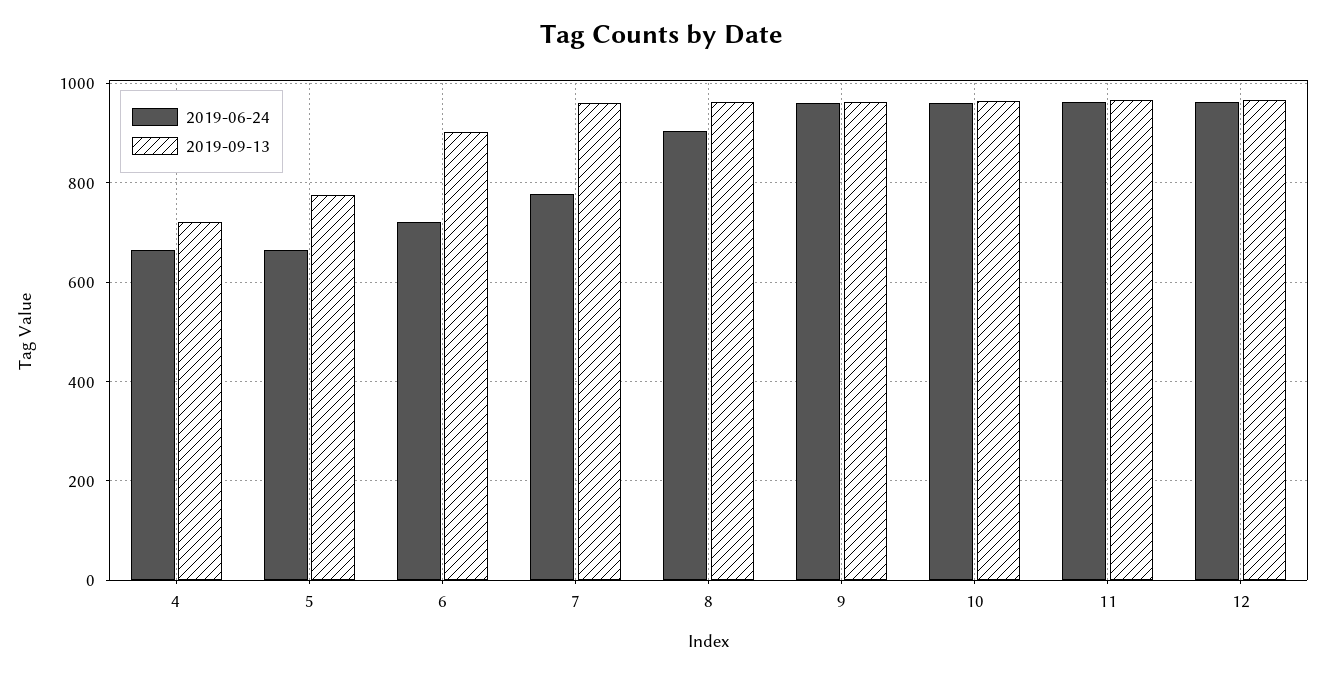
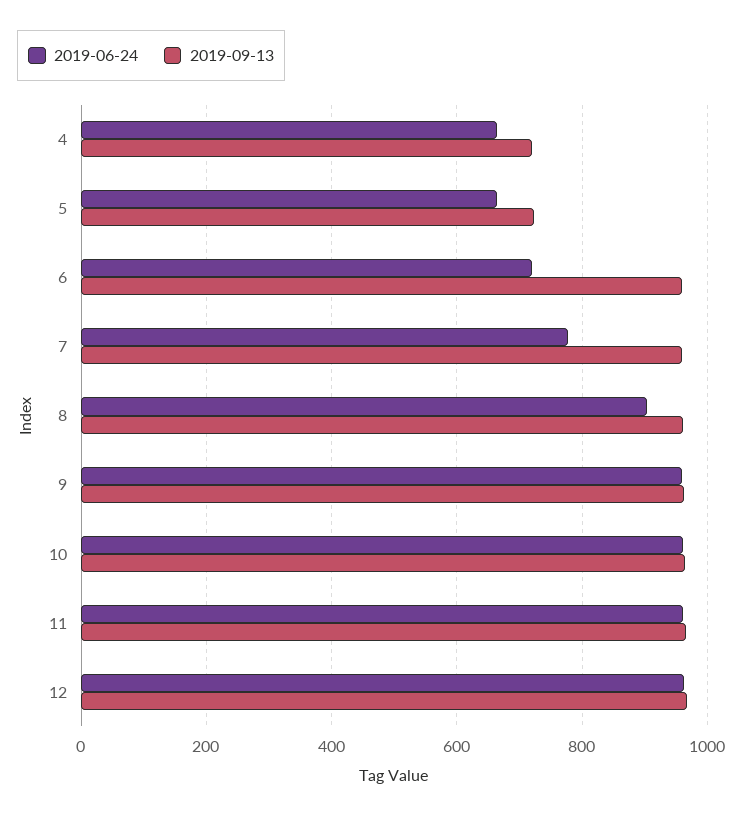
  {
    "2019-06-24": {
      "4": 660,
      "5": 660,
      "6": 720,
      "7": 780,
      "8": 900,
      "9": 960,
      "10": 960,
      "11": 960,
      "12": 960
    },
    "2019-09-13": {
      "4": 720,
-     "5": 780,
+     "5": 720,
-     "6": 900,
+     "6": 960,
      "7": 960,
      "8": 960,
      "9": 960,
      "10": 960,
      "11": 960,
      "12": 960
    }
  }

